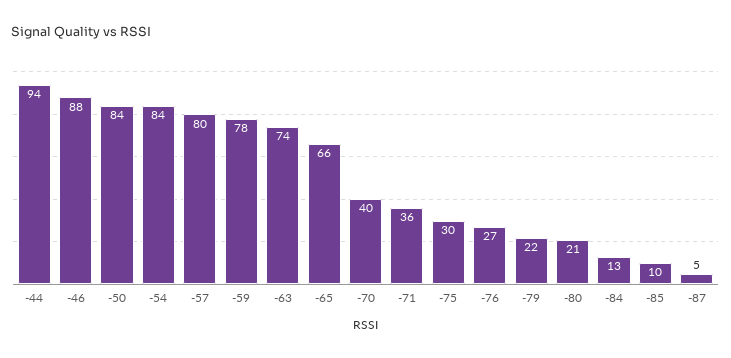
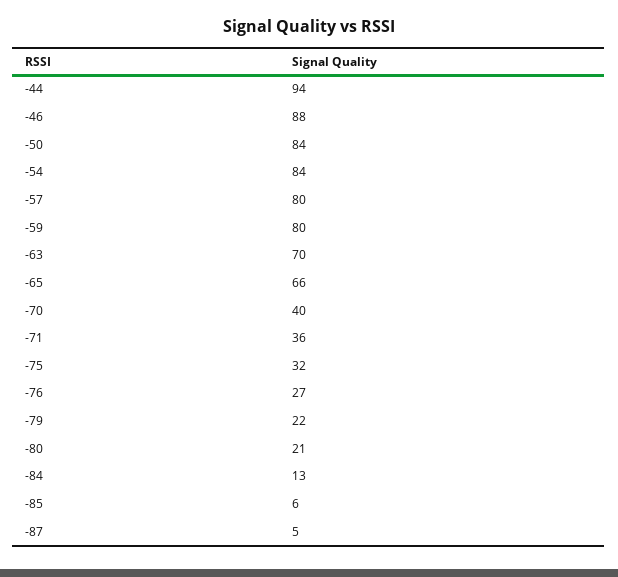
  {
    "-44": 94,
    "-46": 88,
    "-50": 84,
    "-54": 84,
    "-57": 80,
-   "-59": 78,
+   "-59": 80,
-   "-63": 74,
+   "-63": 70,
    "-65": 66,
    "-70": 40,
    "-71": 36,
-   "-75": 30,
+   "-75": 32,
    "-76": 27,
    "-79": 22,
    "-80": 21,
    "-84": 13,
-   "-85": 10,
+   "-85": 6,
    "-87": 5
  }

